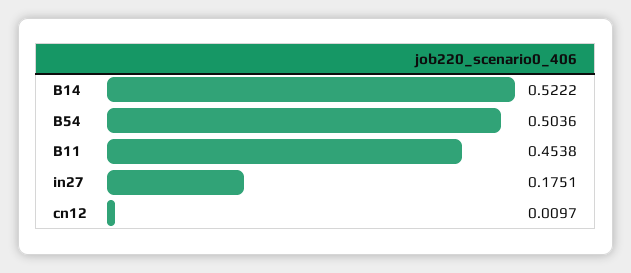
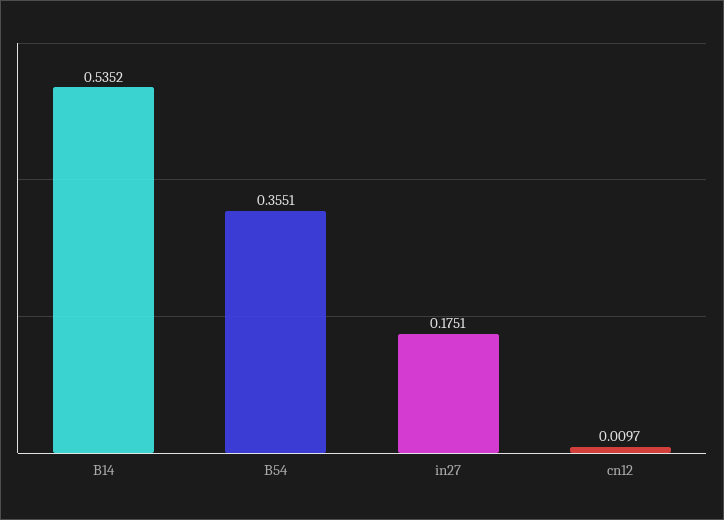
  {
-   "B14": 0.5222,
+   "B14": 0.5352,
-   "B54": 0.5036,
+   "B54": 0.3551,
-   "B11": 0.4538,
    "in27": 0.1751,
    "cn12": 0.0097
  }

